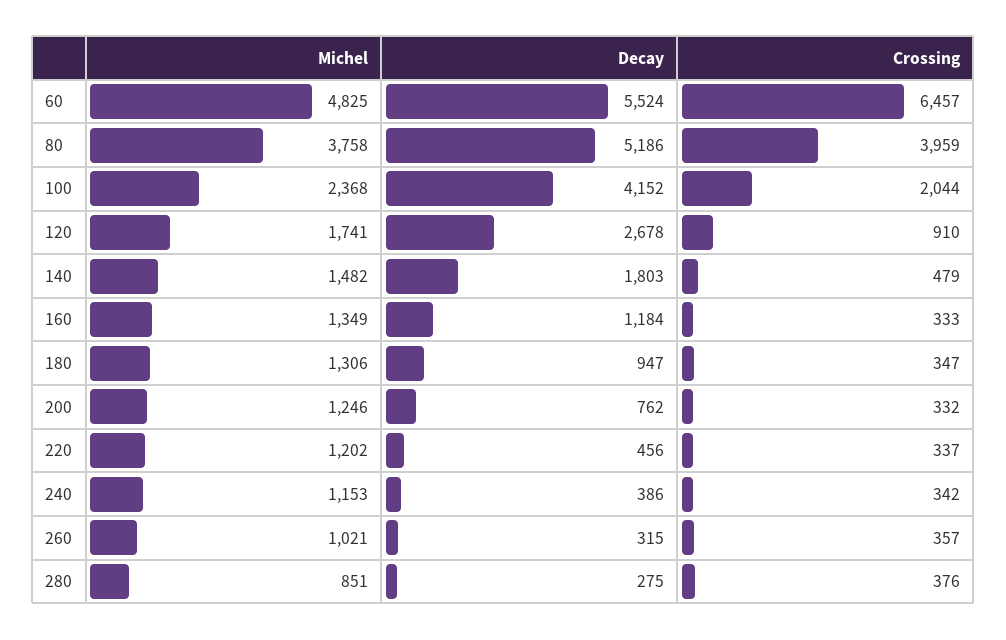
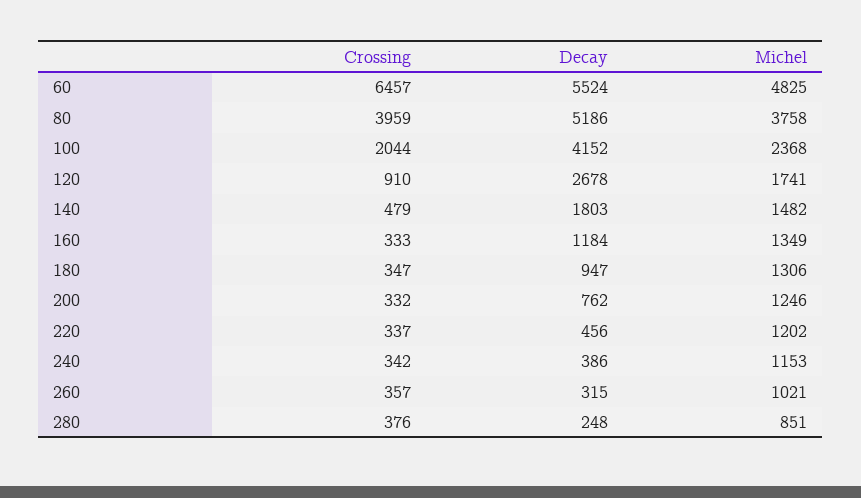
  {
    "Michel": {
      "60": 4825,
      "80": 3758,
      "100": 2368,
      "120": 1741,
      "140": 1482,
      "160": 1349,
      "180": 1306,
      "200": 1246,
      "220": 1202,
      "240": 1153,
      "260": 1021,
      "280": 851
    },
    "Decay": {
      "60": 5524,
      "80": 5186,
      "100": 4152,
      "120": 2678,
      "140": 1803,
      "160": 1184,
      "180": 947,
      "200": 762,
      "220": 456,
      "240": 386,
      "260": 315,
-     "280": 275
+     "280": 248
    },
    "Crossing": {
      "60": 6457,
      "80": 3959,
      "100": 2044,
      "120": 910,
      "140": 479,
      "160": 333,
      "180": 347,
      "200": 332,
      "220": 337,
      "240": 342,
      "260": 357,
      "280": 376
    }
  }

